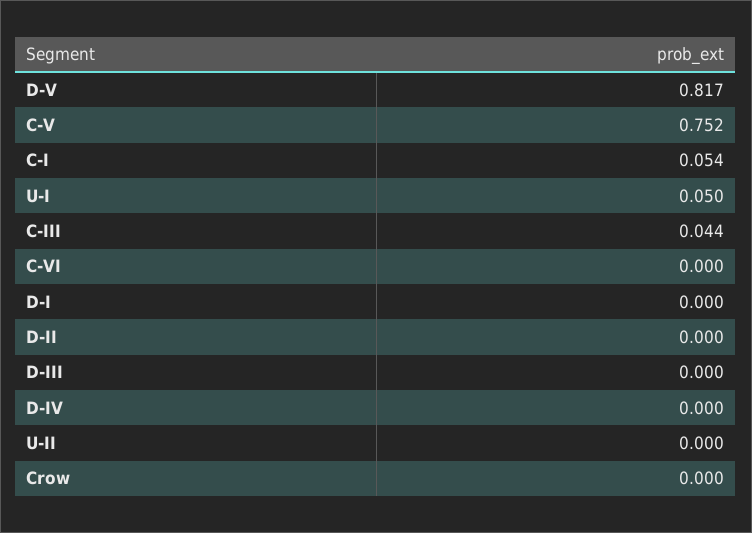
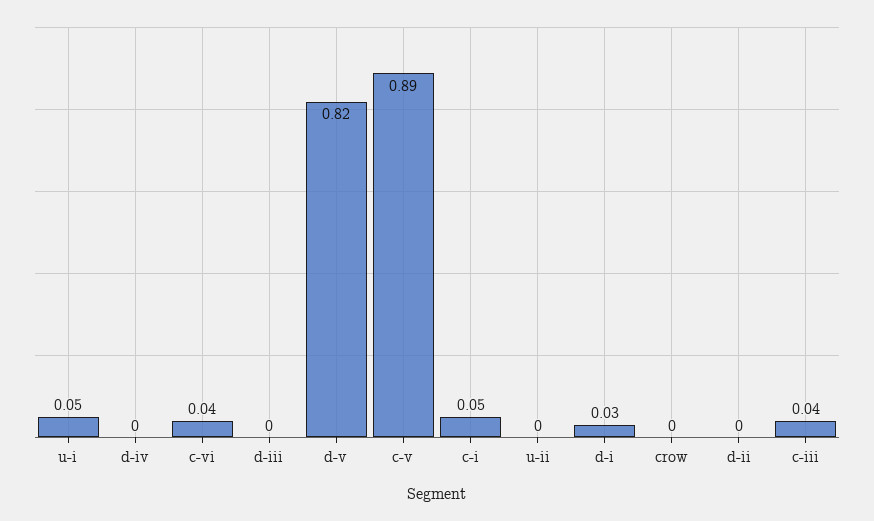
  {
    "D-V": 0.817,
-   "C-V": 0.752,
+   "C-V": 0.89,
    "C-I": 0.054,
    "U-I": 0.05,
    "C-III": 0.044,
-   "C-VI": 0,
+   "C-VI": 0.04,
-   "D-I": 0,
+   "D-I": 0.03,
    "D-II": 0,
    "D-III": 0,
    "D-IV": 0,
    "U-II": 0,
    "Crow": 0
  }

